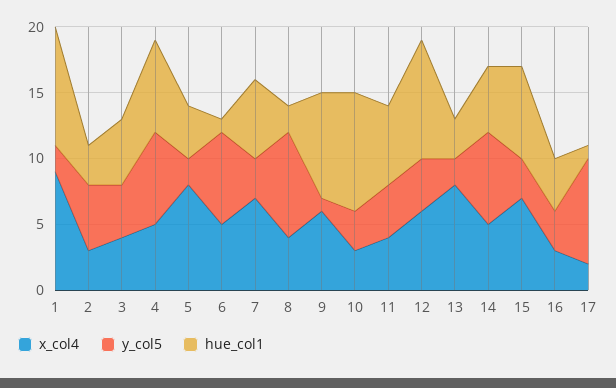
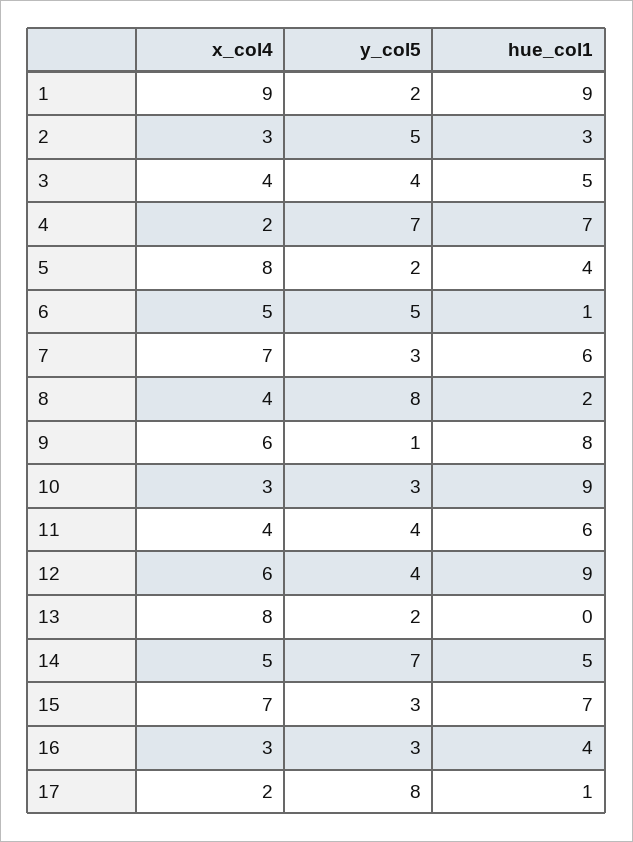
  {
    "x_col4": {
      "1": 9,
      "2": 3,
      "3": 4,
-     "4": 5,
+     "4": 2,
      "5": 8,
      "6": 5,
      "7": 7,
      "8": 4,
      "9": 6,
      "10": 3,
      "11": 4,
      "12": 6,
      "13": 8,
      "14": 5,
      "15": 7,
      "16": 3,
      "17": 2
    },
    "y_col5": {
      "1": 2,
      "2": 5,
      "3": 4,
      "4": 7,
      "5": 2,
-     "6": 7,
+     "6": 5,
      "7": 3,
      "8": 8,
      "9": 1,
      "10": 3,
      "11": 4,
      "12": 4,
      "13": 2,
      "14": 7,
      "15": 3,
      "16": 3,
      "17": 8
    },
    "hue_col1": {
      "1": 9,
      "2": 3,
      "3": 5,
      "4": 7,
      "5": 4,
      "6": 1,
      "7": 6,
      "8": 2,
      "9": 8,
      "10": 9,
      "11": 6,
      "12": 9,
-     "13": 3,
+     "13": 0,
      "14": 5,
      "15": 7,
      "16": 4,
      "17": 1
    }
  }

